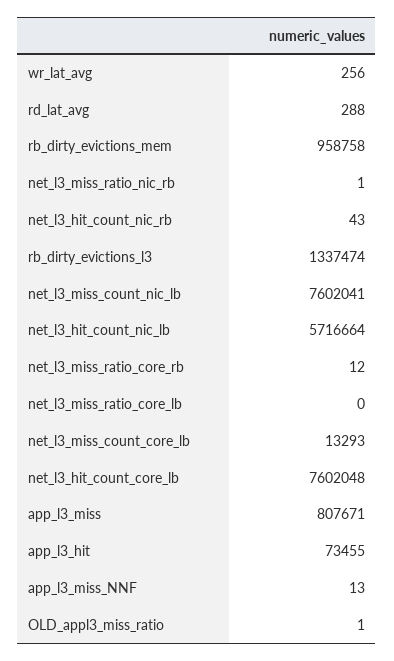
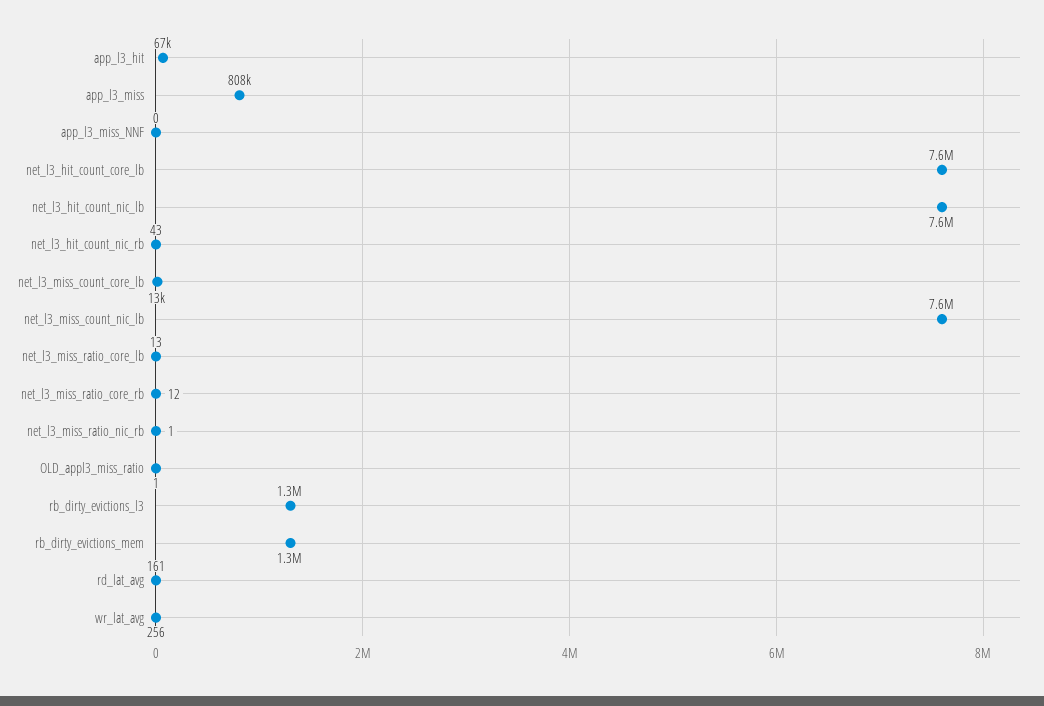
  {
    "wr_lat_avg": 256,
-   "rd_lat_avg": 288,
+   "rd_lat_avg": 161,
-   "rb_dirty_evictions_mem": 958758,
+   "rb_dirty_evictions_mem": 1300000,
    "net_l3_miss_ratio_nic_rb": 1,
    "net_l3_hit_count_nic_rb": 43,
    "rb_dirty_evictions_l3": 1337474,
    "net_l3_miss_count_nic_lb": 7602041,
-   "net_l3_hit_count_nic_lb": 5716664,
+   "net_l3_hit_count_nic_lb": 7600000,
    "net_l3_miss_ratio_core_rb": 12,
-   "net_l3_miss_ratio_core_lb": 0,
+   "net_l3_miss_ratio_core_lb": 13,
    "net_l3_miss_count_core_lb": 13293,
    "net_l3_hit_count_core_lb": 7602048,
    "app_l3_miss": 807671,
-   "app_l3_hit": 73455,
+   "app_l3_hit": 67000,
-   "app_l3_miss_NNF": 13,
+   "app_l3_miss_NNF": 0,
    "OLD_appl3_miss_ratio": 1
  }

